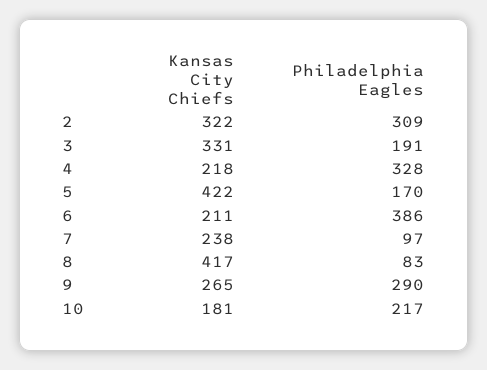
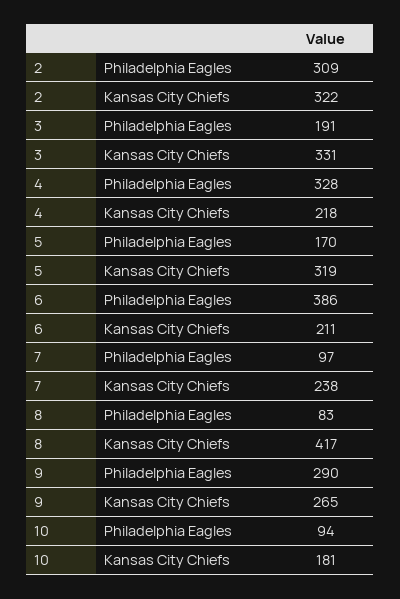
  {
    "Kansas City Chiefs": {
      "2": 322,
      "3": 331,
      "4": 218,
-     "5": 422,
+     "5": 319,
      "6": 211,
      "7": 238,
      "8": 417,
      "9": 265,
      "10": 181
    },
    "Philadelphia Eagles": {
      "2": 309,
      "3": 191,
      "4": 328,
      "5": 170,
      "6": 386,
      "7": 97,
      "8": 83,
      "9": 290,
-     "10": 217
+     "10": 94
    }
  }

